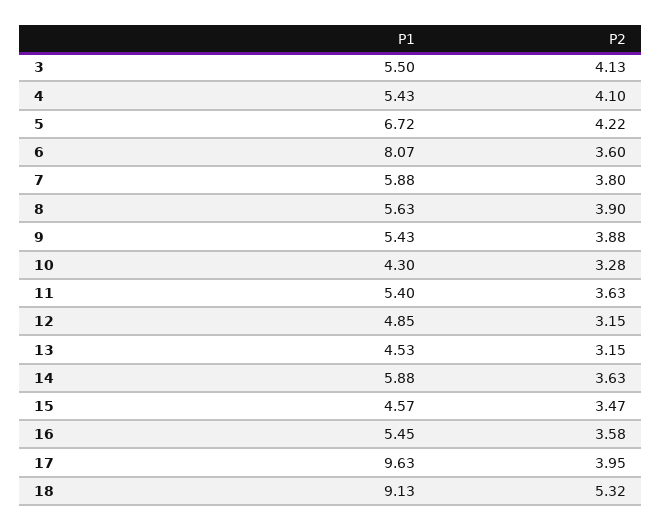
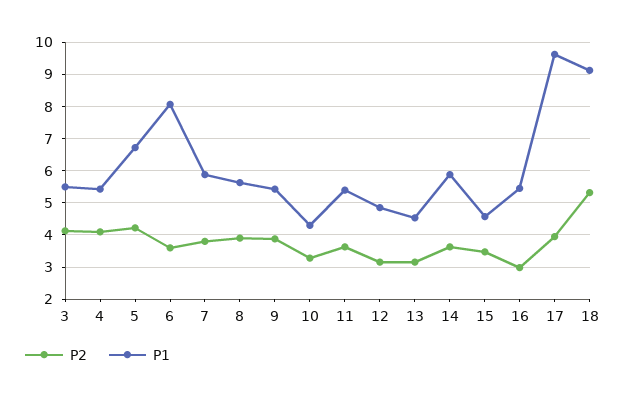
  {
    "P1": {
      "3": 5.5,
      "4": 5.43,
      "5": 6.72,
      "6": 8.07,
      "7": 5.88,
      "8": 5.63,
      "9": 5.43,
      "10": 4.3,
      "11": 5.4,
      "12": 4.85,
      "13": 4.53,
      "14": 5.88,
      "15": 4.57,
      "16": 5.45,
      "17": 9.63,
      "18": 9.13
    },
    "P2": {
      "3": 4.13,
      "4": 4.1,
      "5": 4.22,
      "6": 3.6,
      "7": 3.8,
      "8": 3.9,
      "9": 3.88,
      "10": 3.28,
      "11": 3.63,
      "12": 3.15,
      "13": 3.15,
      "14": 3.63,
      "15": 3.47,
-     "16": 3.58,
+     "16": 3,
      "17": 3.95,
      "18": 5.32
    }
  }

